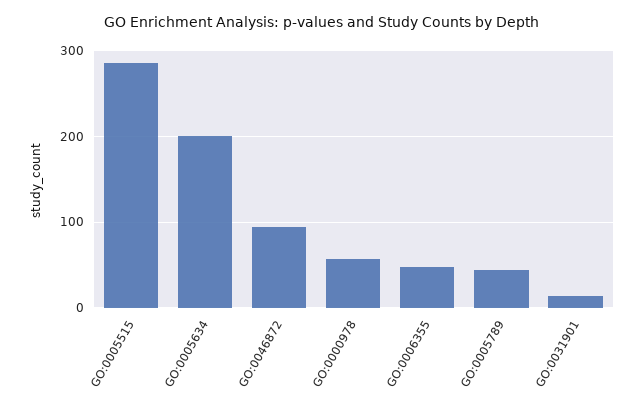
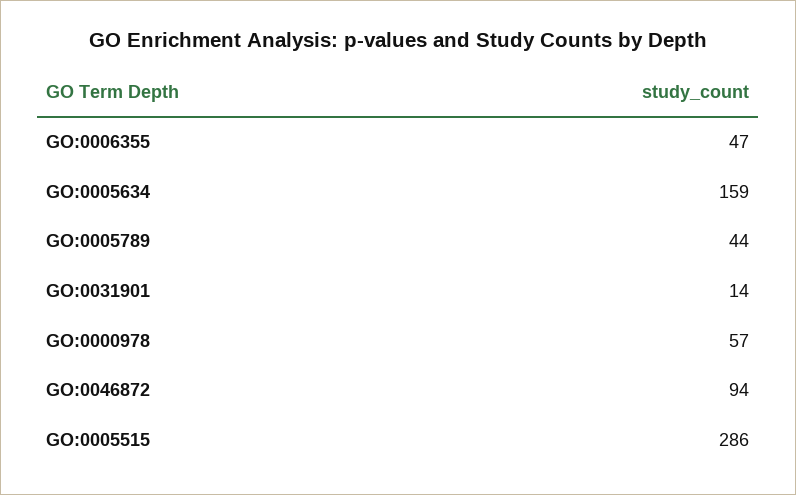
  {
    "GO:0005515": 286,
-   "GO:0005634": 200,
+   "GO:0005634": 159,
    "GO:0046872": 94,
    "GO:0000978": 57,
    "GO:0006355": 47,
    "GO:0005789": 44,
    "GO:0031901": 14
  }

